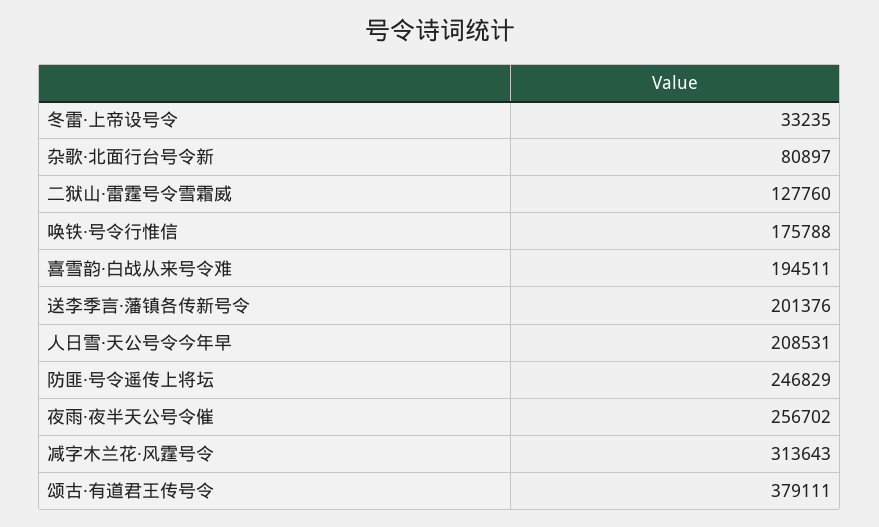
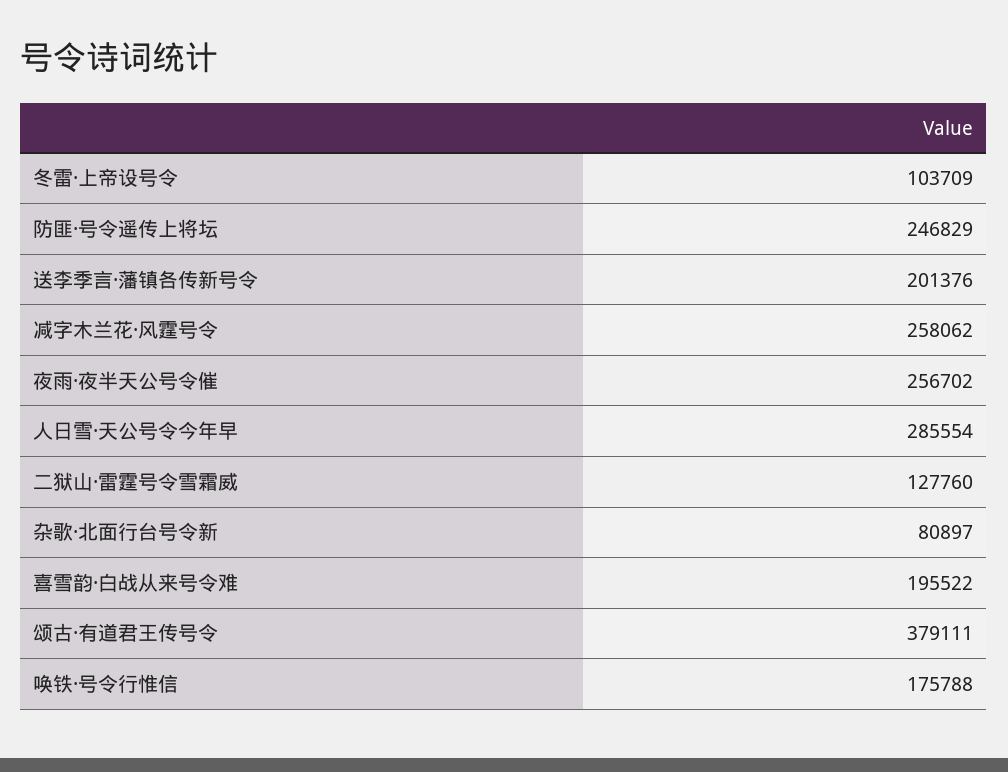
  {
-   "冬雷·上帝设号令": 33235,
+   "冬雷·上帝设号令": 103709,
    "杂歌·北面行台号令新": 80897,
    "二狱山·雷霆号令雪霜威": 127760,
    "唤铁·号令行惟信": 175788,
-   "喜雪韵·白战从来号令难": 194511,
+   "喜雪韵·白战从来号令难": 195522,
    "送李季言·藩镇各传新号令": 201376,
-   "人日雪·天公号令今年早": 208531,
+   "人日雪·天公号令今年早": 285554,
    "防匪·号令遥传上将坛": 246829,
    "夜雨·夜半天公号令催": 256702,
-   "减字木兰花·风霆号令": 313643,
+   "减字木兰花·风霆号令": 258062,
    "颂古·有道君王传号令": 379111
  }

